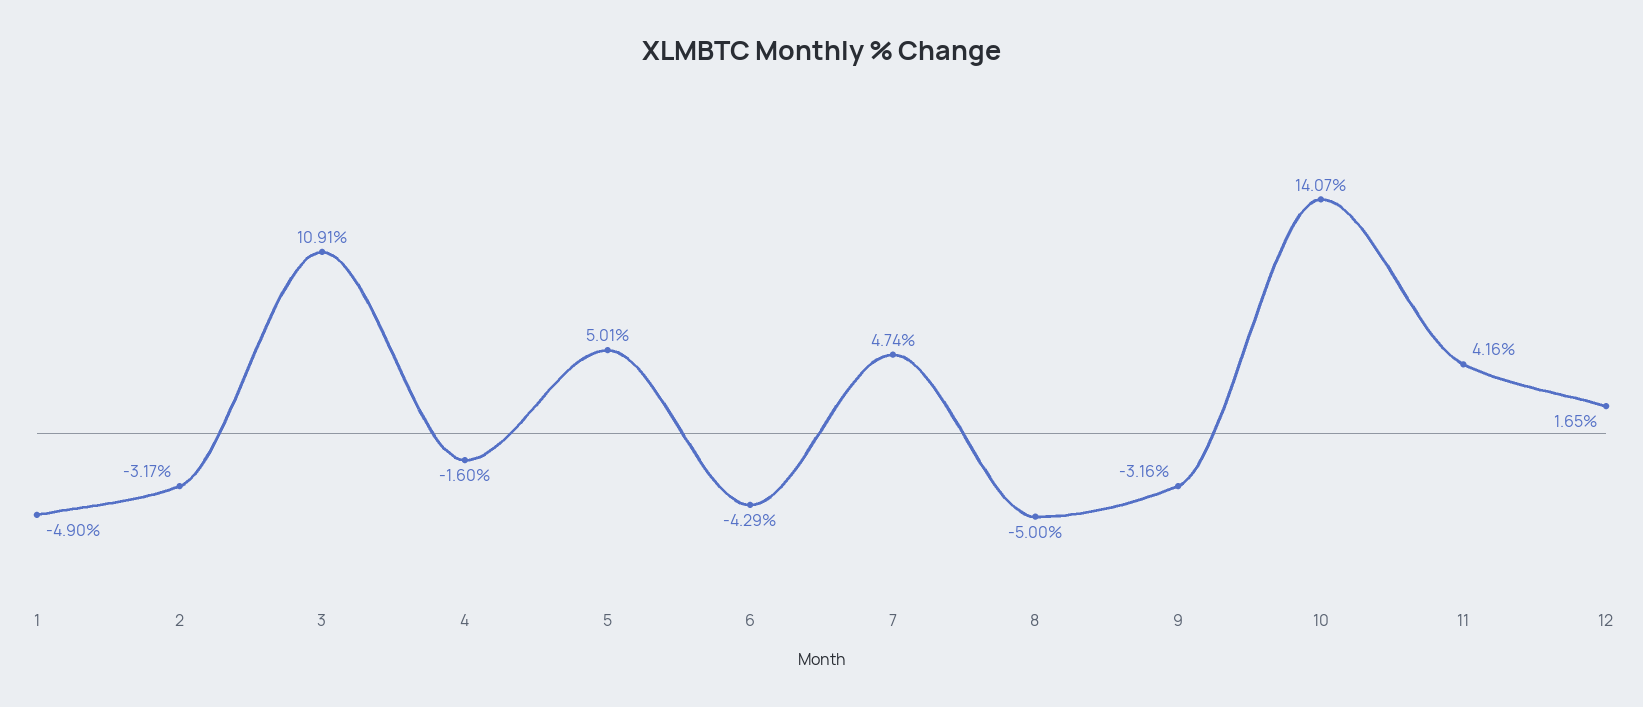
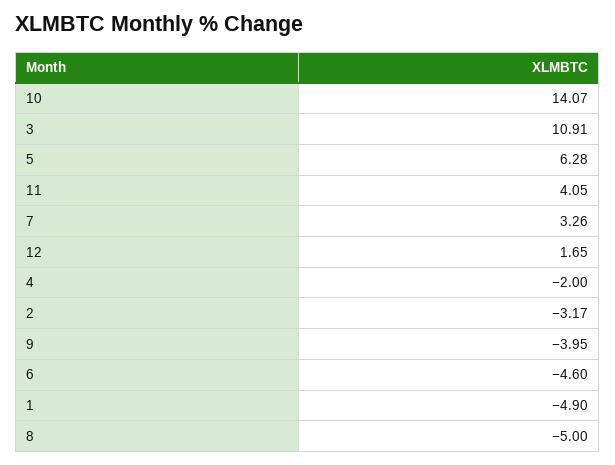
  {
    "1": -4.9,
    "2": -3.17,
    "3": 10.91,
-   "4": -1.6,
+   "4": -2,
-   "5": 5.01,
+   "5": 6.28,
-   "6": -4.29,
+   "6": -4.6,
-   "7": 4.74,
+   "7": 3.26,
    "8": -5,
-   "9": -3.16,
+   "9": -3.95,
    "10": 14.07,
-   "11": 4.16,
+   "11": 4.05,
    "12": 1.65
  }

